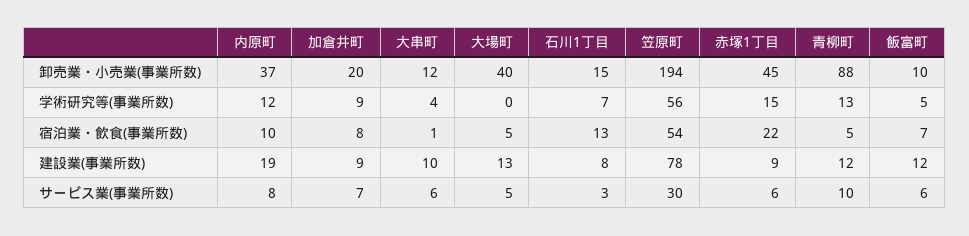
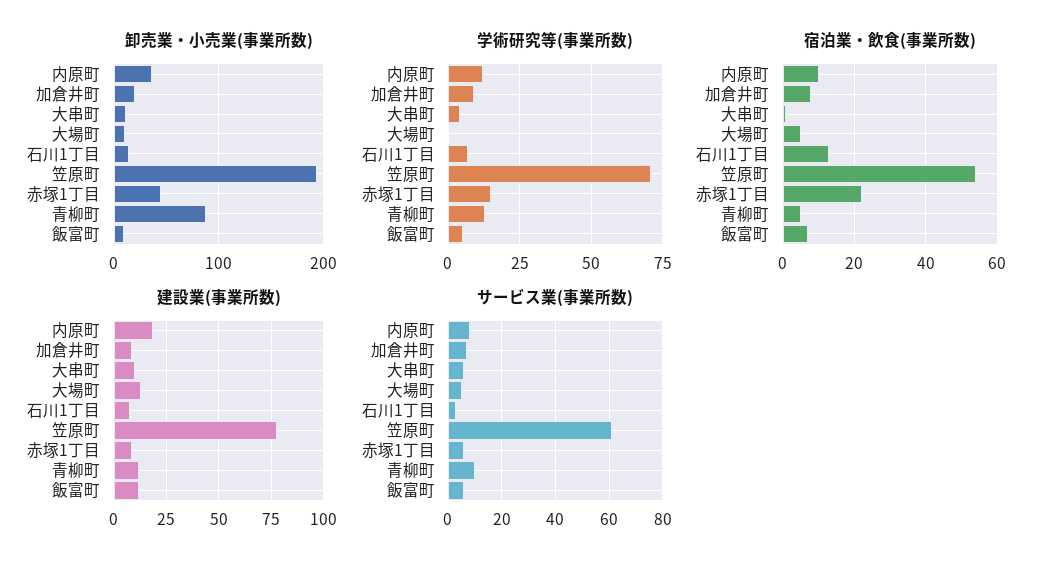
  {
    "卸売業・小売業(事業所数)": {
      "内原町": 37,
      "加倉井町": 20,
      "大串町": 12,
-     "大場町": 40,
+     "大場町": 10,
      "石川1丁目": 15,
      "笠原町": 194,
      "赤塚1丁目": 45,
      "青柳町": 88,
      "飯富町": 10
    },
    "学術研究等(事業所数)": {
      "内原町": 12,
      "加倉井町": 9,
      "大串町": 4,
      "大場町": 0,
      "石川1丁目": 7,
-     "笠原町": 56,
+     "笠原町": 70,
      "赤塚1丁目": 15,
      "青柳町": 13,
      "飯富町": 5
    },
    "宿泊業・飲食(事業所数)": {
      "内原町": 10,
      "加倉井町": 8,
      "大串町": 1,
      "大場町": 5,
      "石川1丁目": 13,
      "笠原町": 54,
      "赤塚1丁目": 22,
      "青柳町": 5,
      "飯富町": 7
    },
    "建設業(事業所数)": {
      "内原町": 19,
      "加倉井町": 9,
      "大串町": 10,
      "大場町": 13,
      "石川1丁目": 8,
      "笠原町": 78,
      "赤塚1丁目": 9,
      "青柳町": 12,
      "飯富町": 12
    },
    "サービス業(事業所数)": {
      "内原町": 8,
      "加倉井町": 7,
      "大串町": 6,
      "大場町": 5,
      "石川1丁目": 3,
-     "笠原町": 30,
+     "笠原町": 60,
      "赤塚1丁目": 6,
      "青柳町": 10,
      "飯富町": 6
    }
  }

